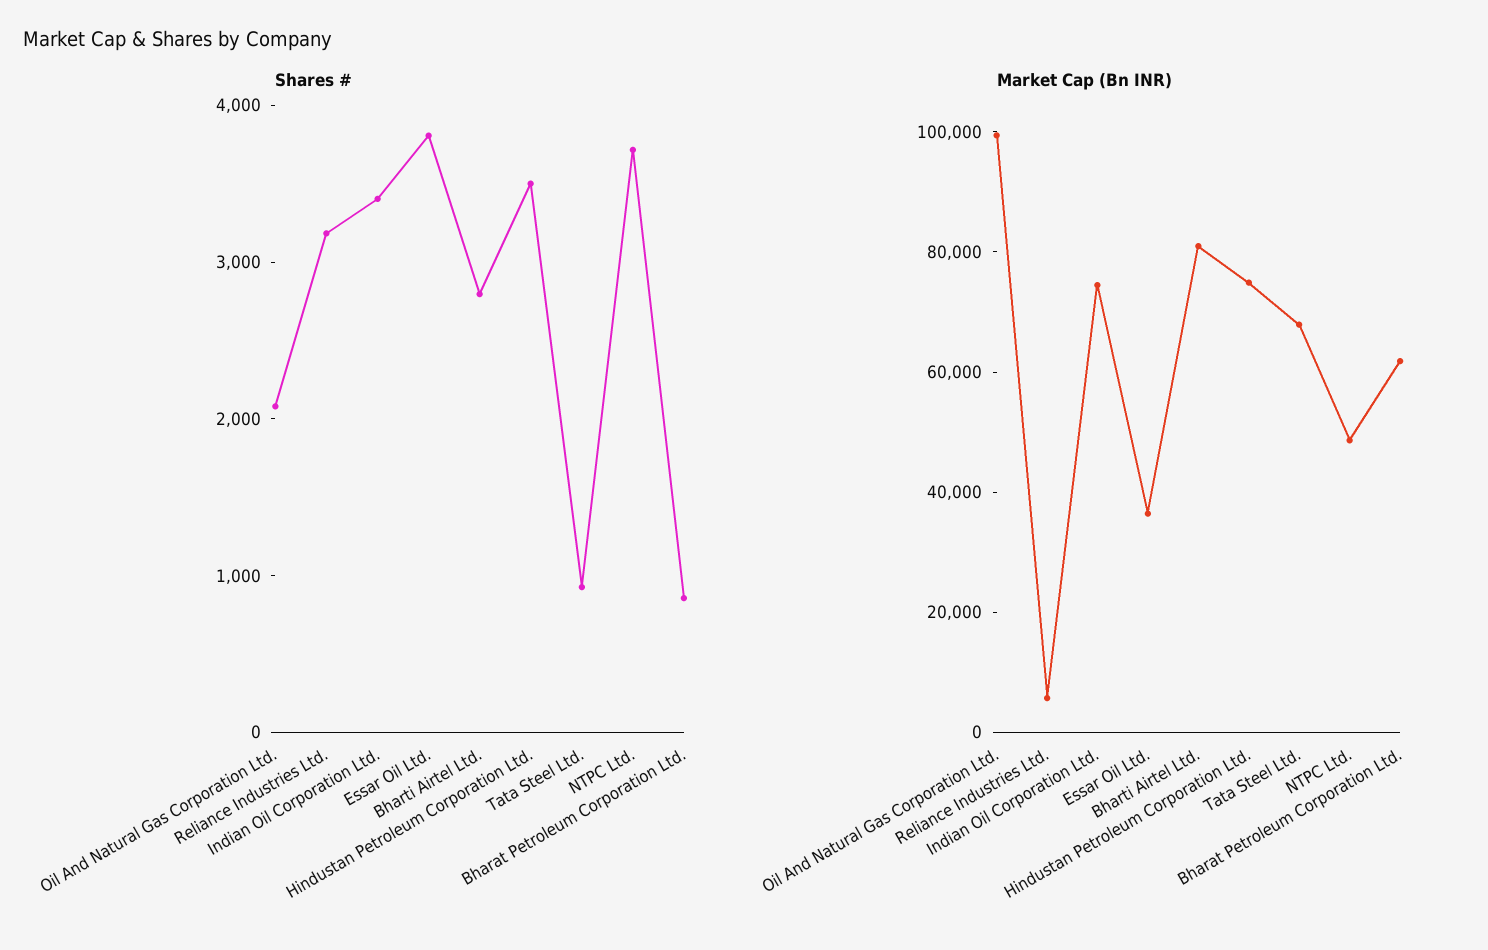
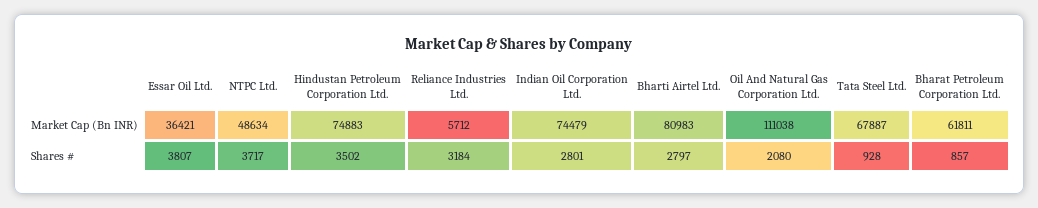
  {
    "Shares #": {
      "Oil And Natural Gas Corporation Ltd.": 2080,
      "Reliance Industries Ltd.": 3184,
-     "Indian Oil Corporation Ltd.": 3400,
+     "Indian Oil Corporation Ltd.": 2801,
      "Essar Oil Ltd.": 3807,
      "Bharti Airtel Ltd.": 2797,
      "Hindustan Petroleum Corporation Ltd.": 3502,
      "Tata Steel Ltd.": 928,
      "NTPC Ltd.": 3717,
      "Bharat Petroleum Corporation Ltd.": 857
    },
    "Market Cap (Bn INR)": {
-     "Oil And Natural Gas Corporation Ltd.": 100000,
+     "Oil And Natural Gas Corporation Ltd.": 111038,
      "Reliance Industries Ltd.": 5712,
      "Indian Oil Corporation Ltd.": 74479,
      "Essar Oil Ltd.": 36421,
      "Bharti Airtel Ltd.": 80983,
      "Hindustan Petroleum Corporation Ltd.": 74883,
      "Tata Steel Ltd.": 67887,
      "NTPC Ltd.": 48634,
      "Bharat Petroleum Corporation Ltd.": 61811
    }
  }

